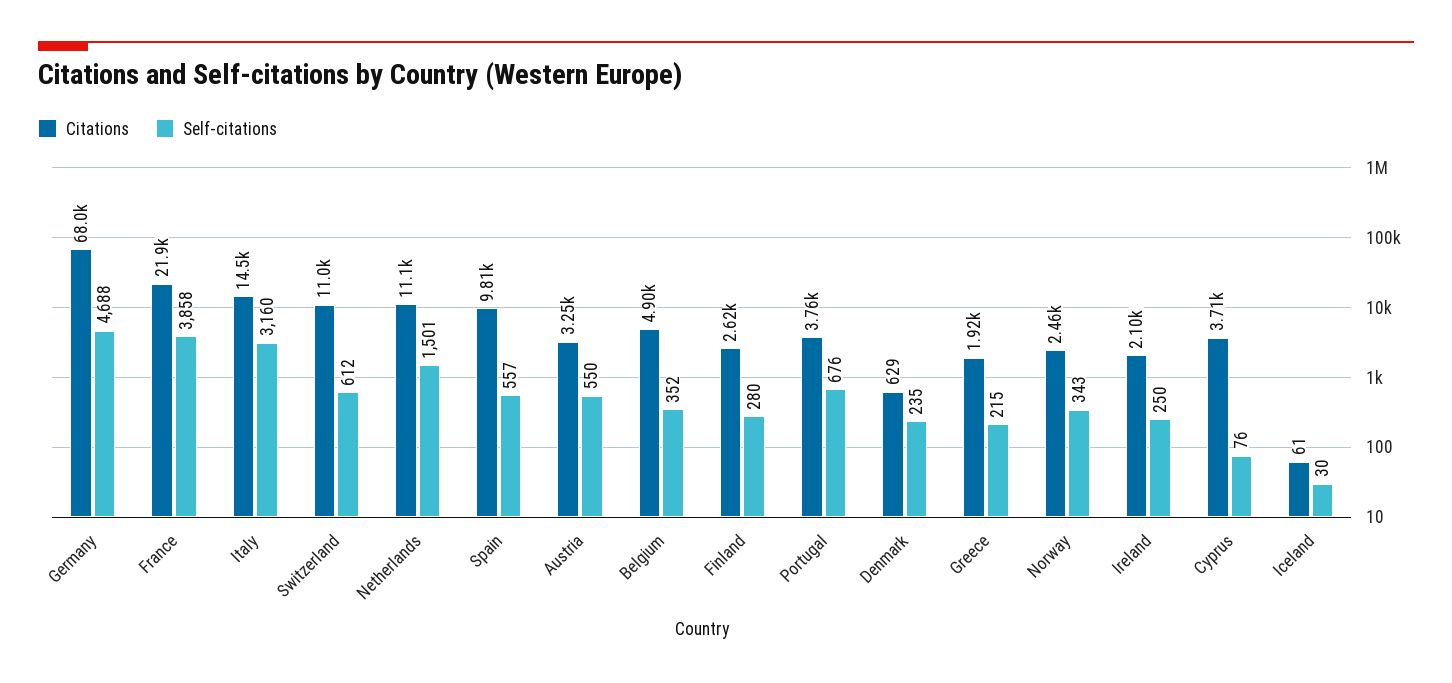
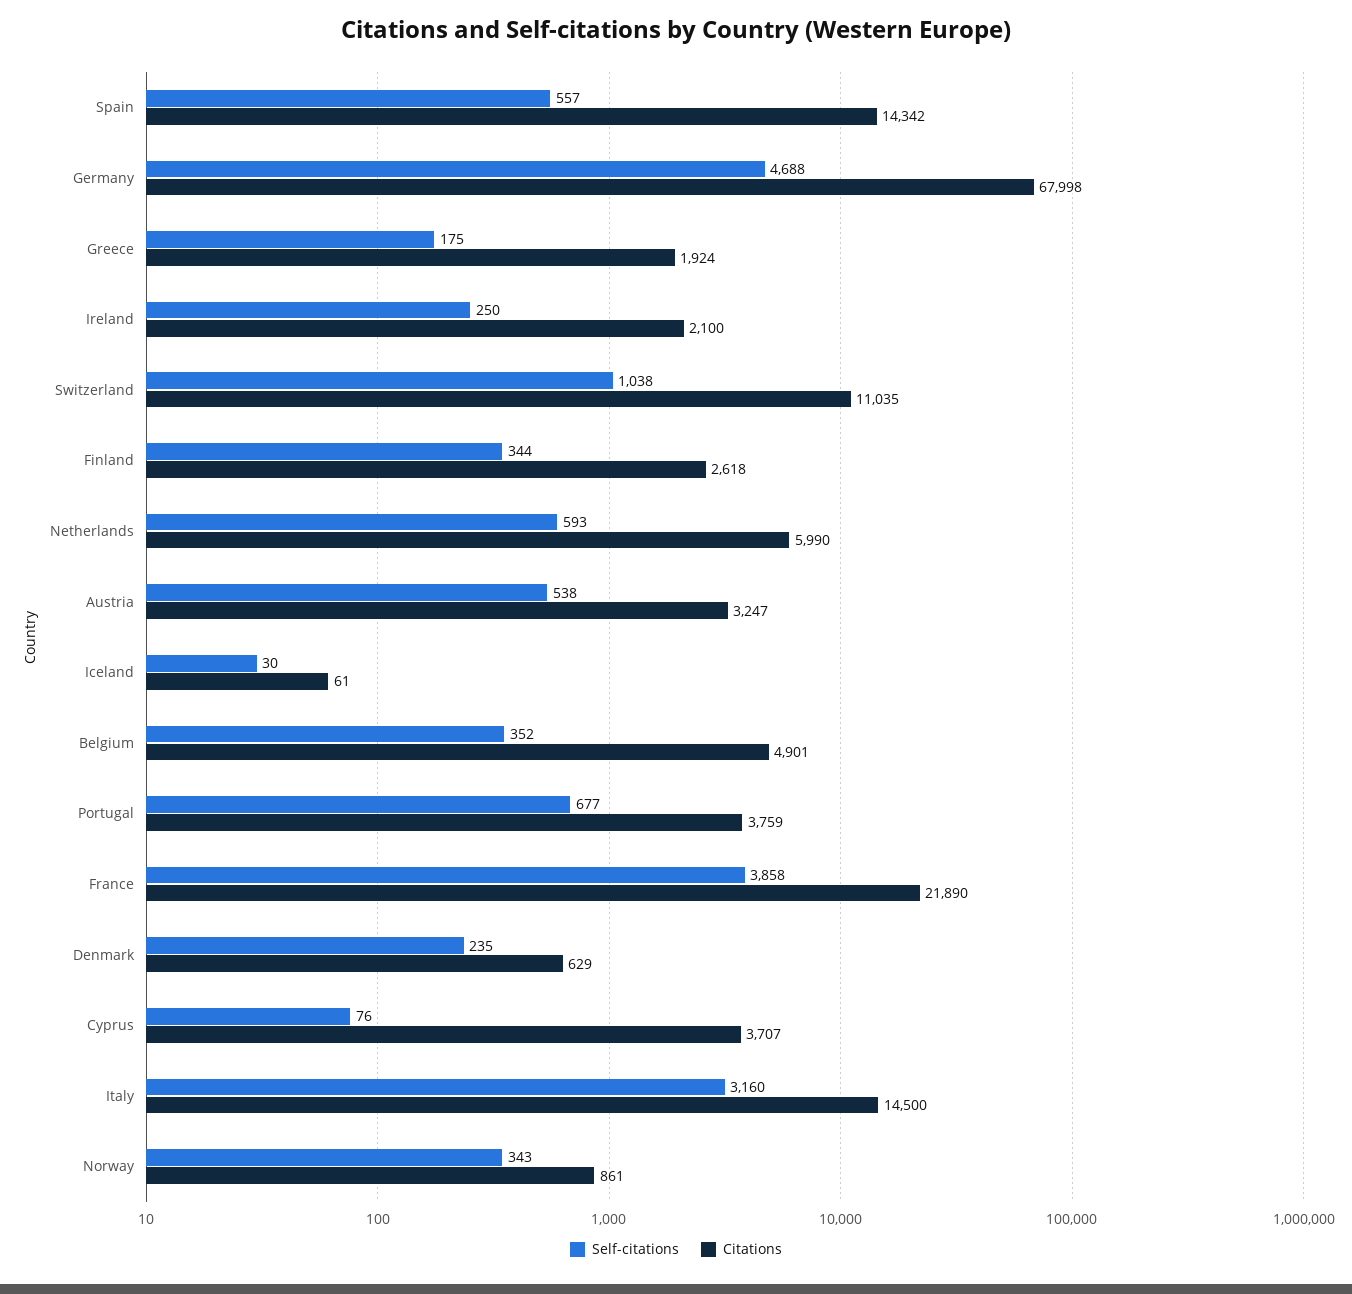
  {
    "Citations": {
      "Germany": 67998,
      "France": 21890,
      "Italy": 14500,
      "Switzerland": 11035,
-     "Netherlands": 11100,
+     "Netherlands": 5990,
-     "Spain": 9810,
+     "Spain": 14342,
      "Austria": 3247,
      "Belgium": 4901,
      "Finland": 2618,
      "Portugal": 3759,
      "Denmark": 629,
      "Greece": 1924,
-     "Norway": 2460,
+     "Norway": 861,
      "Ireland": 2100,
      "Cyprus": 3707,
      "Iceland": 61
    },
    "Self-citations": {
      "Germany": 4688,
      "France": 3858,
      "Italy": 3160,
-     "Switzerland": 612,
+     "Switzerland": 1038,
-     "Netherlands": 1501,
+     "Netherlands": 593,
      "Spain": 557,
-     "Austria": 550,
+     "Austria": 538,
      "Belgium": 352,
-     "Finland": 280,
+     "Finland": 344,
-     "Portugal": 676,
+     "Portugal": 677,
      "Denmark": 235,
-     "Greece": 215,
+     "Greece": 175,
      "Norway": 343,
      "Ireland": 250,
      "Cyprus": 76,
      "Iceland": 30
    }
  }

